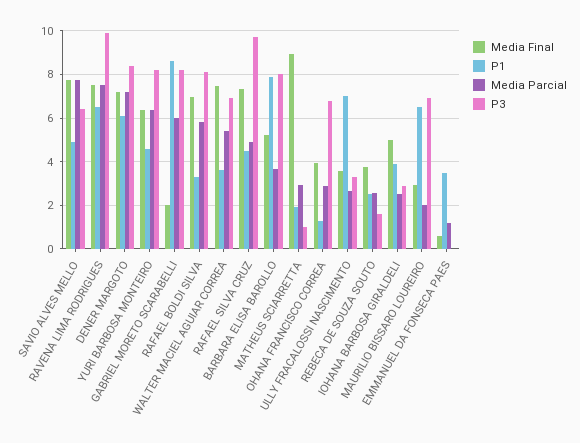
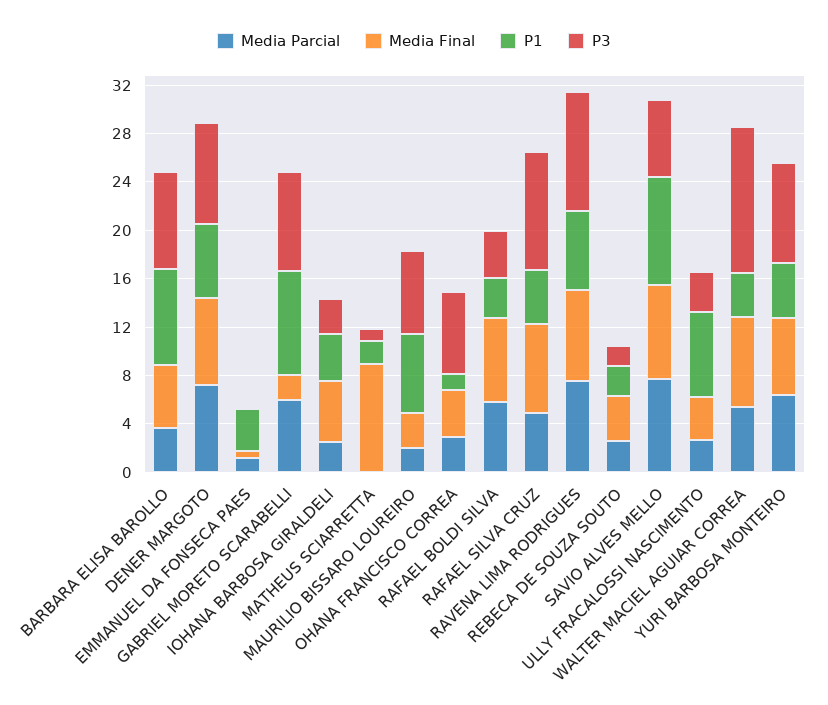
  {
    "Media Final": {
      "SAVIO ALVES MELLO": 7.5,
      "RAVENA LIMA RODRIGUES": 7.5,
      "DENER MARGOTO": 7,
      "YURI BARBOSA MONTEIRO": 6.5,
      "GABRIEL MORETO SCARABELLI": 2,
      "RAFAEL BOLDI SILVA": 7,
      "WALTER MACIEL AGUIAR CORREA": 7.5,
      "RAFAEL SILVA CRUZ": 7.5,
      "BARBARA ELISA BAROLLO": 5,
      "MATHEUS SCIARRETTA": 9,
      "OHANA FRANCISCO CORREA": 4,
      "ULLY FRACALOSSI NASCIMENTO": 3.5,
      "REBECA DE SOUZA SOUTO": 3.5,
      "IOHANA BARBOSA GIRALDELI": 5,
      "MAURILIO BISSARO LOUREIRO": 3,
      "EMMANUEL DA FONSECA PAES": 0.5
    },
    "P1": {
-     "SAVIO ALVES MELLO": 5,
+     "SAVIO ALVES MELLO": 9,
      "RAVENA LIMA RODRIGUES": 6.5,
      "DENER MARGOTO": 6,
      "YURI BARBOSA MONTEIRO": 4.5,
      "GABRIEL MORETO SCARABELLI": 8.5,
      "RAFAEL BOLDI SILVA": 3.5,
      "WALTER MACIEL AGUIAR CORREA": 3.5,
      "RAFAEL SILVA CRUZ": 4.5,
      "BARBARA ELISA BAROLLO": 8,
      "MATHEUS SCIARRETTA": 2,
      "OHANA FRANCISCO CORREA": 1.5,
      "ULLY FRACALOSSI NASCIMENTO": 7,
      "REBECA DE SOUZA SOUTO": 2.5,
      "IOHANA BARBOSA GIRALDELI": 4,
      "MAURILIO BISSARO LOUREIRO": 6.5,
      "EMMANUEL DA FONSECA PAES": 3.5
    },
    "Media Parcial": {
      "SAVIO ALVES MELLO": 7.5,
      "RAVENA LIMA RODRIGUES": 7.5,
      "DENER MARGOTO": 7,
      "YURI BARBOSA MONTEIRO": 6.5,
      "GABRIEL MORETO SCARABELLI": 6,
      "RAFAEL BOLDI SILVA": 6,
      "WALTER MACIEL AGUIAR CORREA": 5.5,
      "RAFAEL SILVA CRUZ": 5,
      "BARBARA ELISA BAROLLO": 3.5,
-     "MATHEUS SCIARRETTA": 3,
+     "MATHEUS SCIARRETTA": 0,
      "OHANA FRANCISCO CORREA": 3,
      "ULLY FRACALOSSI NASCIMENTO": 2.5,
      "REBECA DE SOUZA SOUTO": 2.5,
      "IOHANA BARBOSA GIRALDELI": 2.5,
      "MAURILIO BISSARO LOUREIRO": 2,
      "EMMANUEL DA FONSECA PAES": 1
    },
    "P3": {
      "SAVIO ALVES MELLO": 6.5,
      "RAVENA LIMA RODRIGUES": 10,
      "DENER MARGOTO": 8.5,
      "YURI BARBOSA MONTEIRO": 8,
      "GABRIEL MORETO SCARABELLI": 8,
-     "RAFAEL BOLDI SILVA": 8,
+     "RAFAEL BOLDI SILVA": 4,
-     "WALTER MACIEL AGUIAR CORREA": 7,
+     "WALTER MACIEL AGUIAR CORREA": 12,
      "RAFAEL SILVA CRUZ": 9.5,
      "BARBARA ELISA BAROLLO": 8,
      "MATHEUS SCIARRETTA": 1,
      "OHANA FRANCISCO CORREA": 7,
      "ULLY FRACALOSSI NASCIMENTO": 3.5,
      "REBECA DE SOUZA SOUTO": 1.5,
      "IOHANA BARBOSA GIRALDELI": 3,
      "MAURILIO BISSARO LOUREIRO": 7,
      "EMMANUEL DA FONSECA PAES": 0
    }
  }

